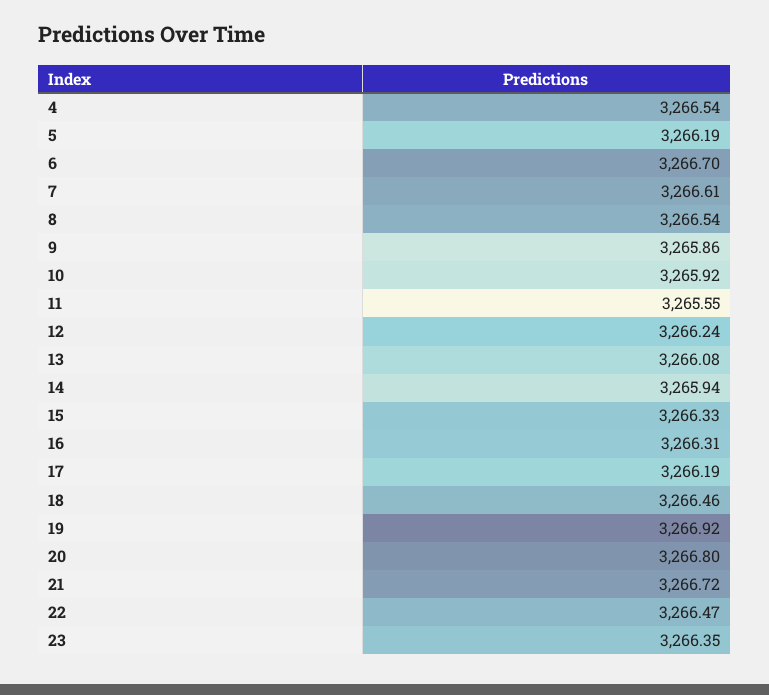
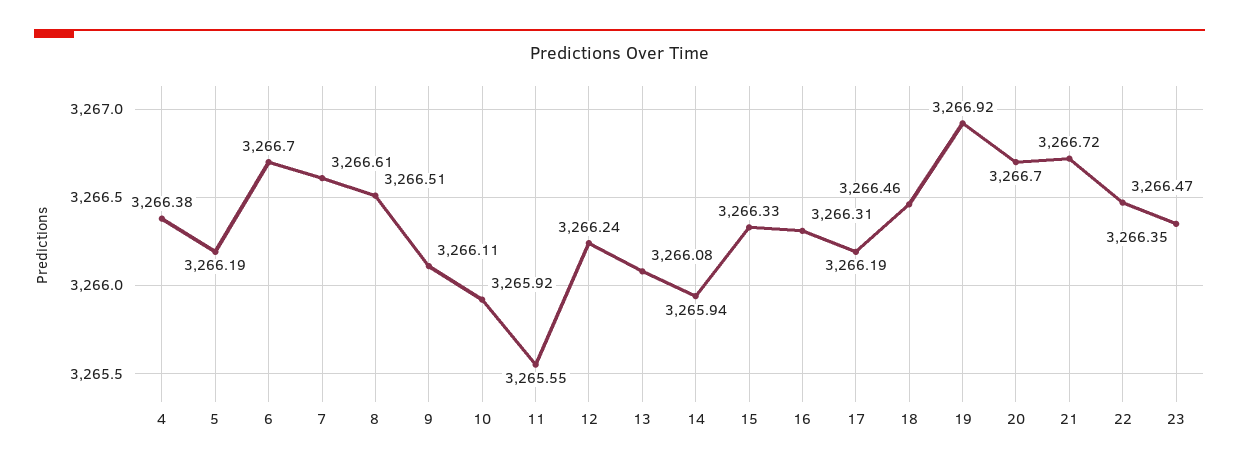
  {
-   "4": 3266.54,
+   "4": 3266.38,
    "5": 3266.19,
    "6": 3266.7,
    "7": 3266.61,
-   "8": 3266.54,
+   "8": 3266.51,
-   "9": 3265.86,
+   "9": 3266.11,
    "10": 3265.92,
    "11": 3265.55,
    "12": 3266.24,
    "13": 3266.08,
    "14": 3265.94,
    "15": 3266.33,
    "16": 3266.31,
    "17": 3266.19,
    "18": 3266.46,
    "19": 3266.92,
-   "20": 3266.8,
+   "20": 3266.7,
    "21": 3266.72,
    "22": 3266.47,
    "23": 3266.35
  }

